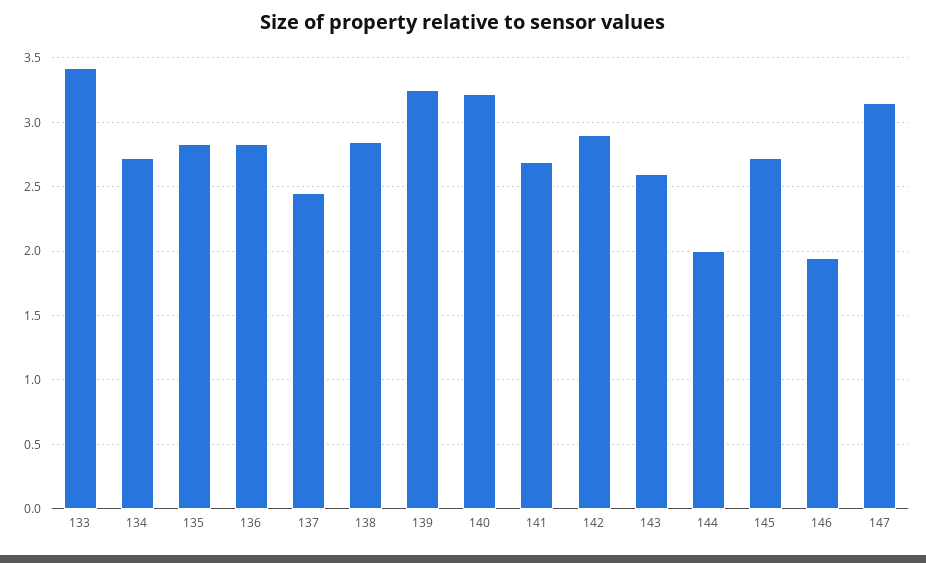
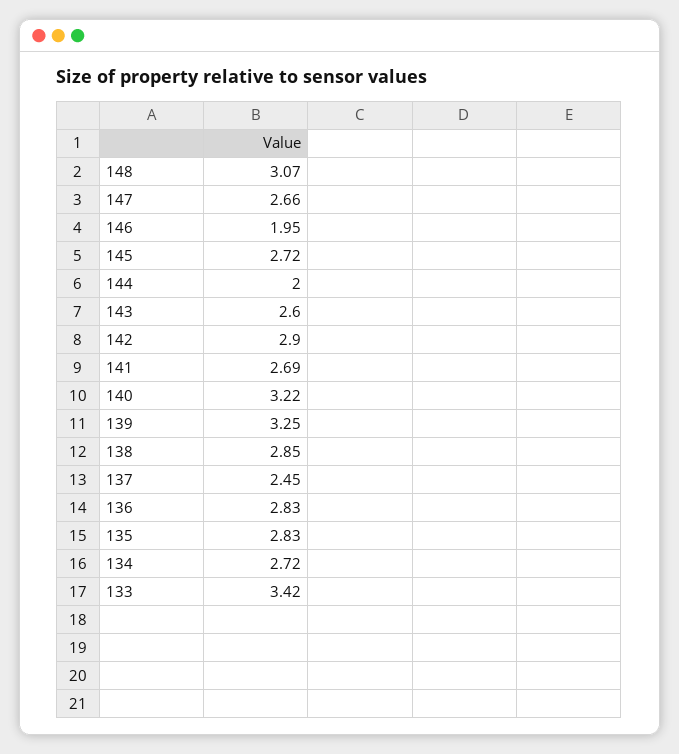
  {
    "133": 3.42,
    "134": 2.72,
    "135": 2.83,
    "136": 2.83,
    "137": 2.45,
    "138": 2.85,
    "139": 3.25,
    "140": 3.22,
    "141": 2.69,
    "142": 2.9,
    "143": 2.6,
    "144": 2,
    "145": 2.72,
    "146": 1.95,
-   "147": 3.15
+   "147": 2.66,
+   "148": 3.07
  }

